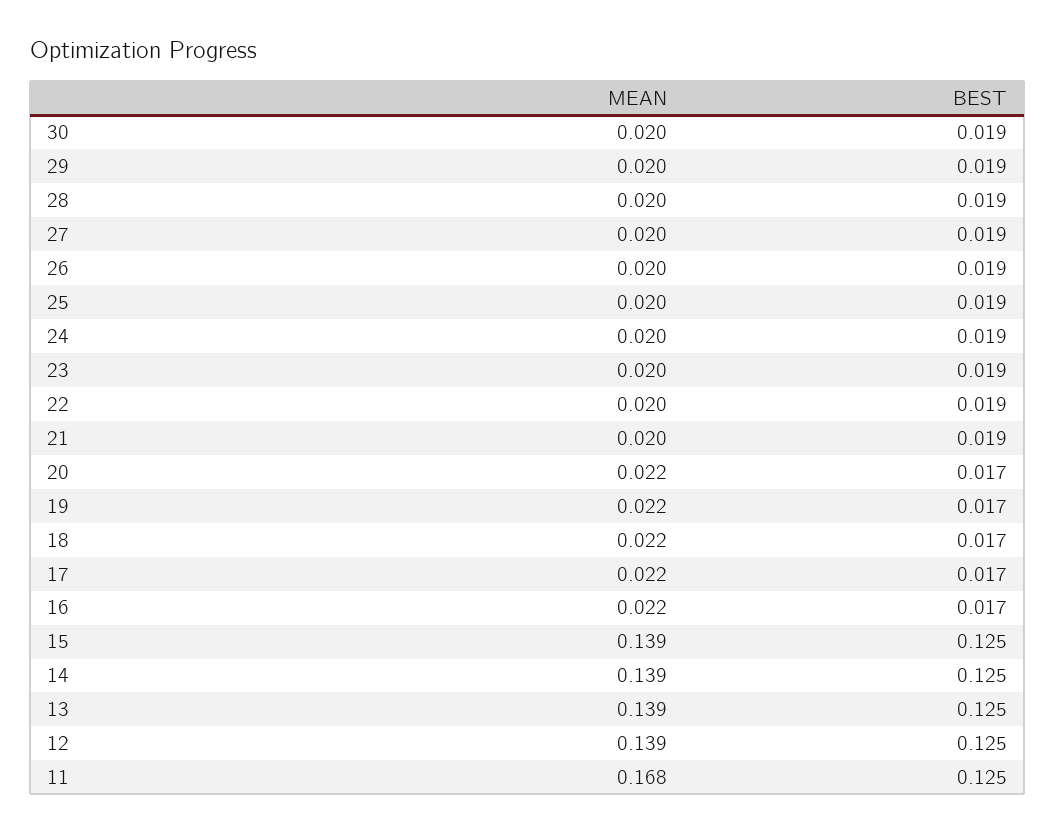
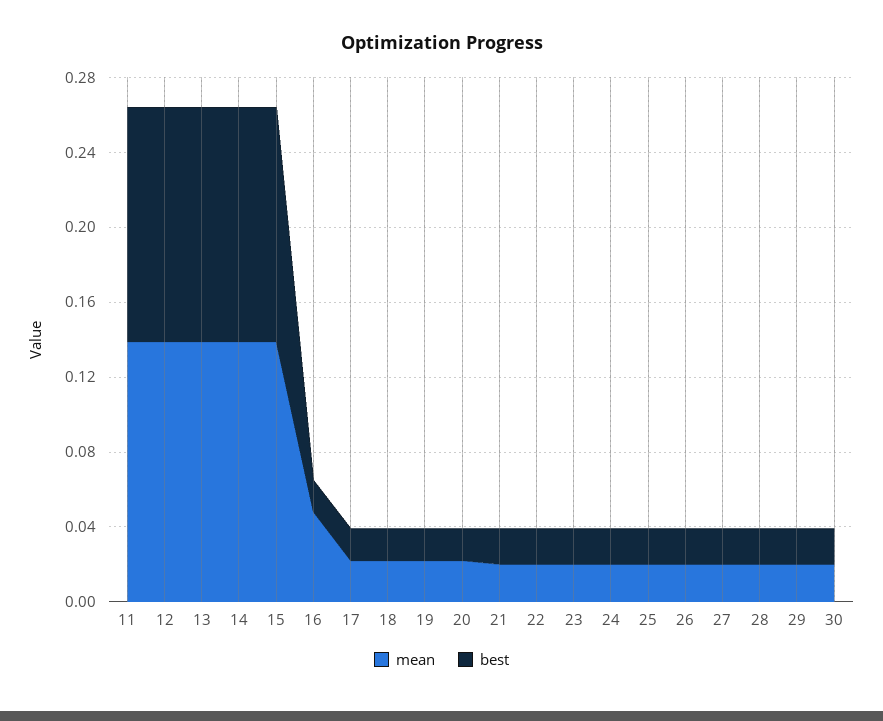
  {
    "MEAN": {
      "30": 0.02,
      "29": 0.02,
      "28": 0.02,
      "27": 0.02,
      "26": 0.02,
      "25": 0.02,
      "24": 0.02,
      "23": 0.02,
      "22": 0.02,
      "21": 0.02,
      "20": 0.022,
      "19": 0.022,
      "18": 0.022,
      "17": 0.022,
-     "16": 0.022,
+     "16": 0.05,
      "15": 0.139,
      "14": 0.139,
      "13": 0.139,
      "12": 0.139,
-     "11": 0.168
+     "11": 0.14
    },
    "BEST": {
      "30": 0.019,
      "29": 0.019,
      "28": 0.019,
      "27": 0.019,
      "26": 0.019,
      "25": 0.019,
      "24": 0.019,
      "23": 0.019,
      "22": 0.019,
      "21": 0.019,
      "20": 0.017,
      "19": 0.017,
      "18": 0.017,
      "17": 0.017,
      "16": 0.017,
      "15": 0.125,
      "14": 0.125,
      "13": 0.125,
      "12": 0.125,
      "11": 0.125
    }
  }

